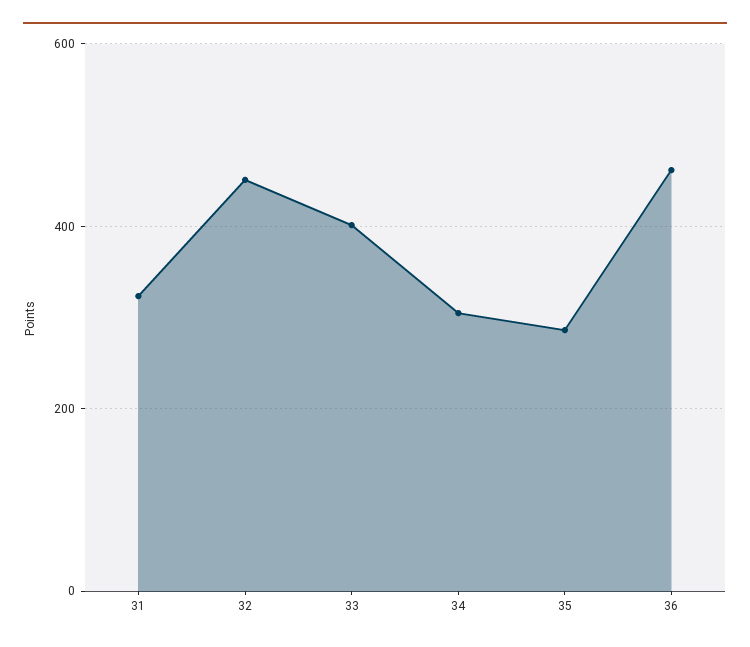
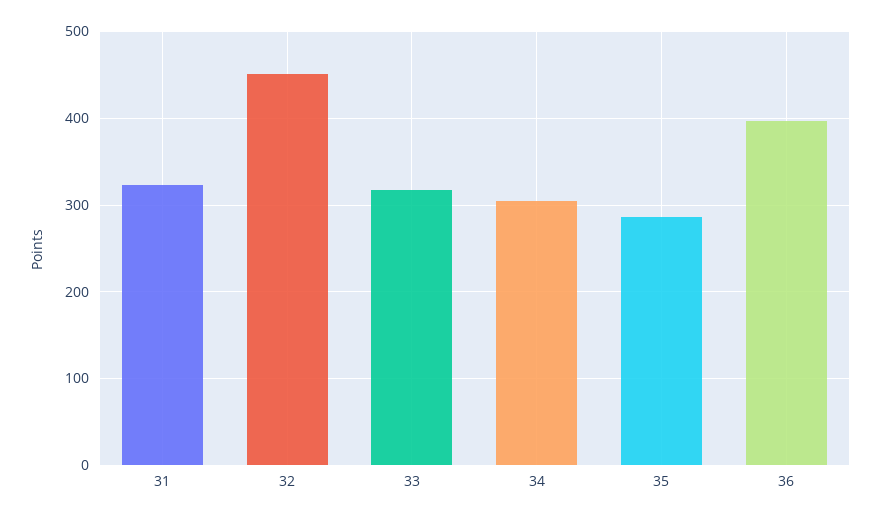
  {
    "31": 320,
    "32": 450,
-   "33": 400,
+   "33": 320,
    "34": 300,
    "35": 290,
-   "36": 460
+   "36": 400
  }

